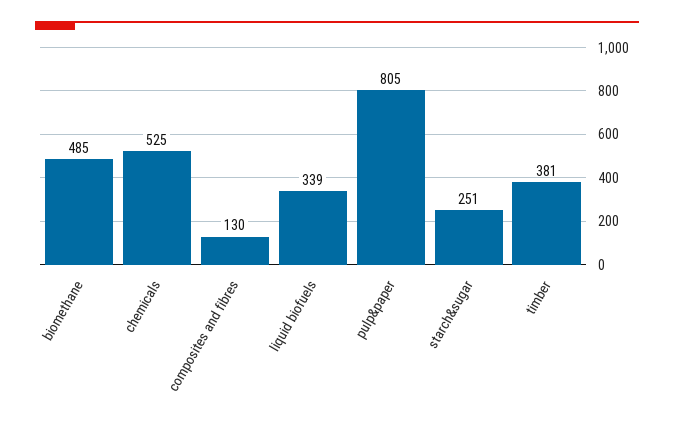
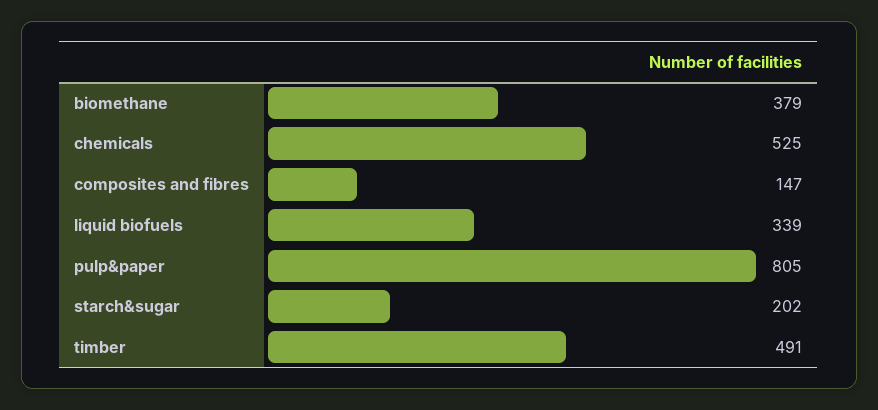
  {
-   "biomethane": 485,
+   "biomethane": 379,
    "chemicals": 525,
-   "composites and fibres": 130,
+   "composites and fibres": 147,
    "liquid biofuels": 339,
    "pulp&paper": 805,
-   "starch&sugar": 251,
+   "starch&sugar": 202,
-   "timber": 381
+   "timber": 491
  }

